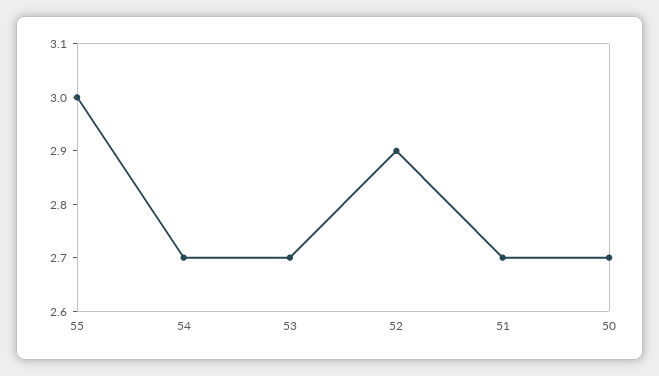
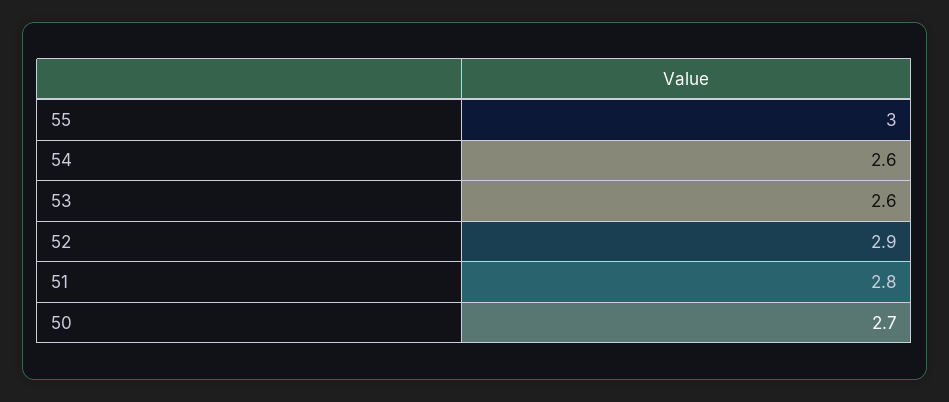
  {
    "55": 3,
-   "54": 2.7,
+   "54": 2.6,
-   "53": 2.7,
+   "53": 2.6,
    "52": 2.9,
-   "51": 2.7,
+   "51": 2.8,
    "50": 2.7
  }

